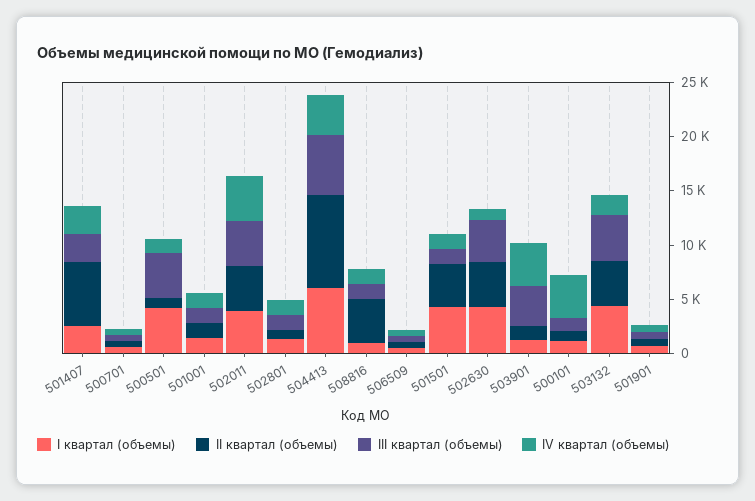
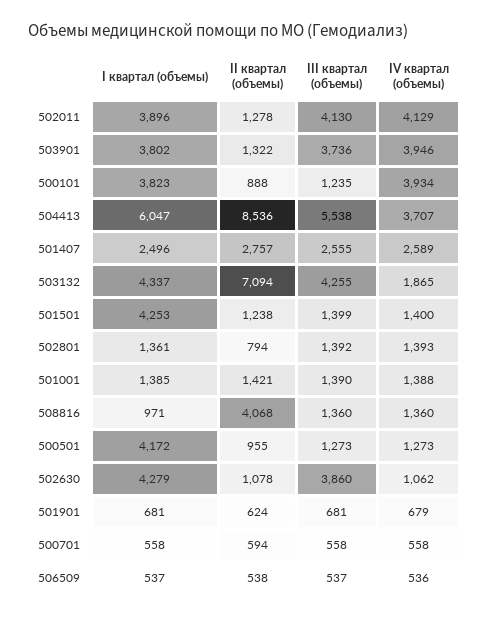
  {
    "I квартал (объемы)": {
      "501407": 2496,
      "500701": 558,
      "500501": 4172,
      "501001": 1385,
      "502011": 3896,
      "502801": 1361,
      "504413": 6047,
      "508816": 971,
      "506509": 537,
      "501501": 4253,
      "502630": 4279,
-     "503901": 1000,
+     "503901": 3802,
-     "500101": 1000,
+     "500101": 3823,
      "503132": 4337,
      "501901": 681
    },
    "II квартал (объемы)": {
-     "501407": 6000,
+     "501407": 2757,
      "500701": 594,
      "500501": 955,
      "501001": 1421,
-     "502011": 4000,
+     "502011": 1278,
      "502801": 794,
      "504413": 8536,
      "508816": 4068,
      "506509": 538,
-     "501501": 4000,
+     "501501": 1238,
-     "502630": 4000,
+     "502630": 1078,
      "503901": 1322,
      "500101": 888,
-     "503132": 4000,
+     "503132": 7094,
      "501901": 624
    },
    "III квартал (объемы)": {
      "501407": 2555,
      "500701": 558,
-     "500501": 4000,
+     "500501": 1273,
      "501001": 1390,
      "502011": 4130,
      "502801": 1392,
      "504413": 5538,
      "508816": 1360,
      "506509": 537,
      "501501": 1399,
      "502630": 3860,
      "503901": 3736,
      "500101": 1235,
      "503132": 4255,
      "501901": 681
    },
    "IV квартал (объемы)": {
      "501407": 2589,
      "500701": 558,
      "500501": 1273,
      "501001": 1388,
      "502011": 4129,
      "502801": 1393,
      "504413": 3707,
      "508816": 1360,
      "506509": 536,
      "501501": 1400,
      "502630": 1062,
      "503901": 3946,
      "500101": 3934,
      "503132": 1865,
      "501901": 679
    }
  }

